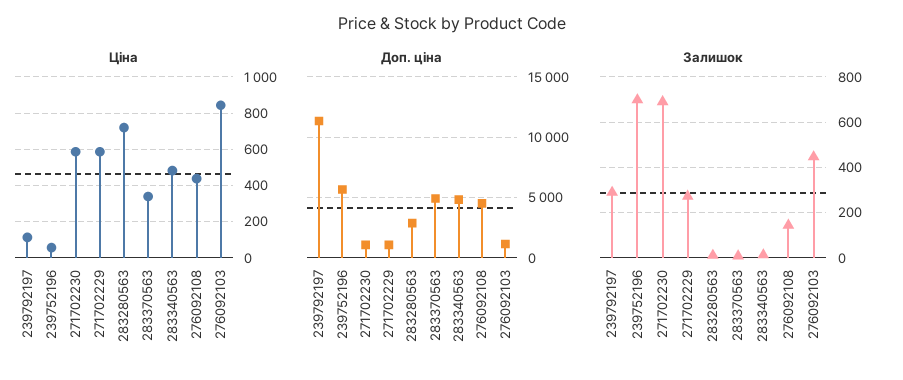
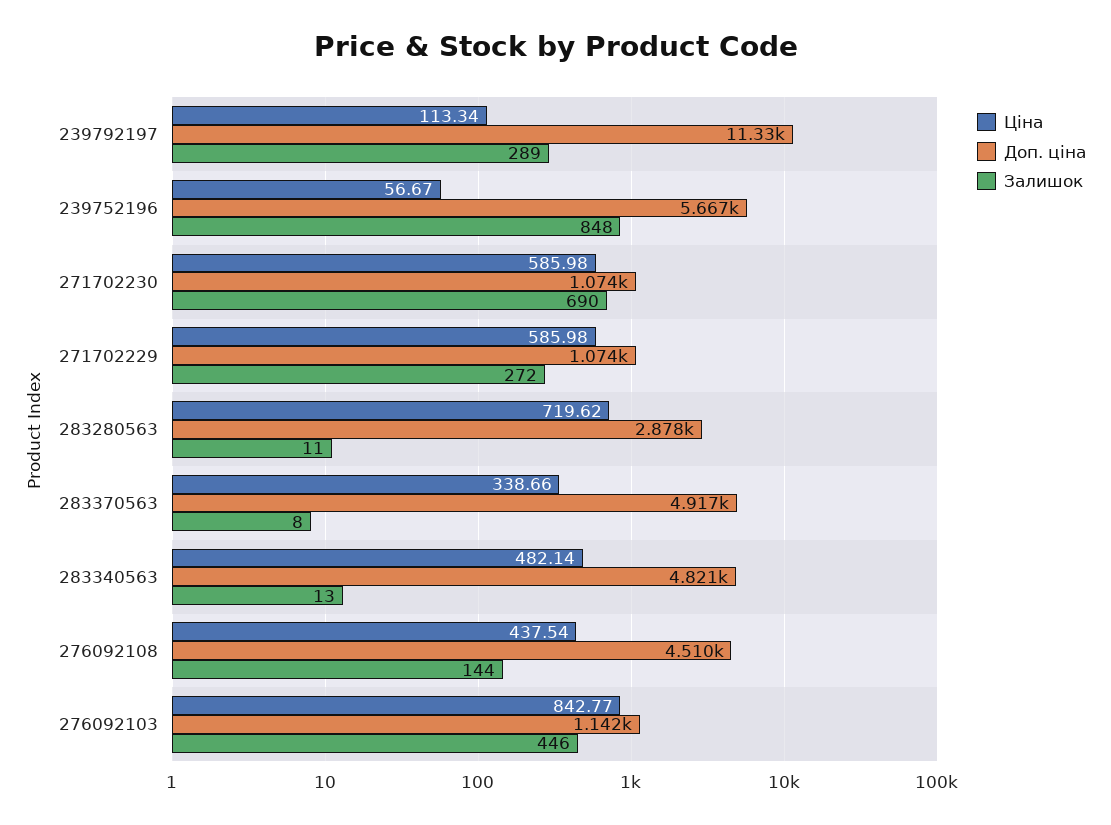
  {
    "Ціна": {
      "239792197": 113.34,
      "239752196": 56.67,
      "271702230": 585.98,
      "271702229": 585.98,
      "283280563": 719.62,
      "283370563": 338.66,
      "283340563": 482.14,
      "276092108": 437.54,
      "276092103": 842.77
    },
    "Доп. ціна": {
      "239792197": 11330,
      "239752196": 5667,
      "271702230": 1074,
      "271702229": 1074,
      "283280563": 2878,
      "283370563": 4917,
      "283340563": 4821,
      "276092108": 4510,
      "276092103": 1142
    },
    "Залишок": {
      "239792197": 289,
-     "239752196": 700,
+     "239752196": 848,
      "271702230": 690,
      "271702229": 272,
      "283280563": 11,
      "283370563": 8,
      "283340563": 13,
      "276092108": 144,
      "276092103": 446
    }
  }

